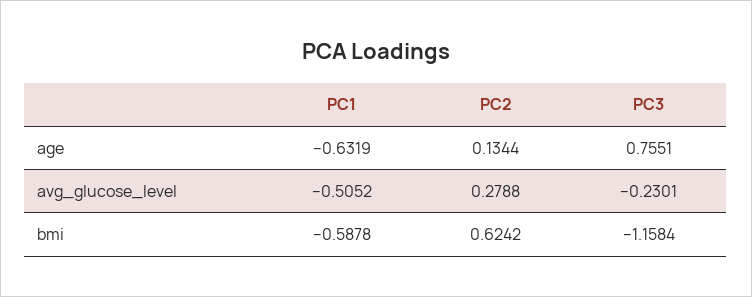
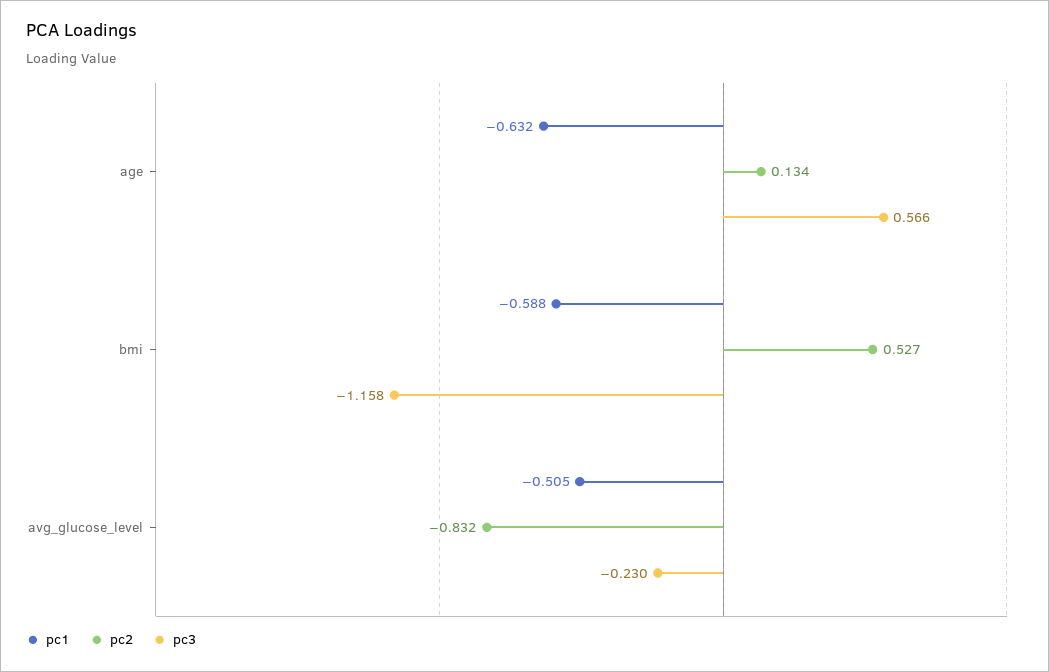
  {
    "PC1": {
      "age": -0.6319,
      "avg_glucose_level": -0.5052,
      "bmi": -0.5878
    },
    "PC2": {
      "age": 0.1344,
-     "avg_glucose_level": 0.2788,
+     "avg_glucose_level": -0.832,
-     "bmi": 0.6242
+     "bmi": 0.527
    },
    "PC3": {
-     "age": 0.7551,
+     "age": 0.566,
      "avg_glucose_level": -0.2301,
      "bmi": -1.1584
    }
  }

